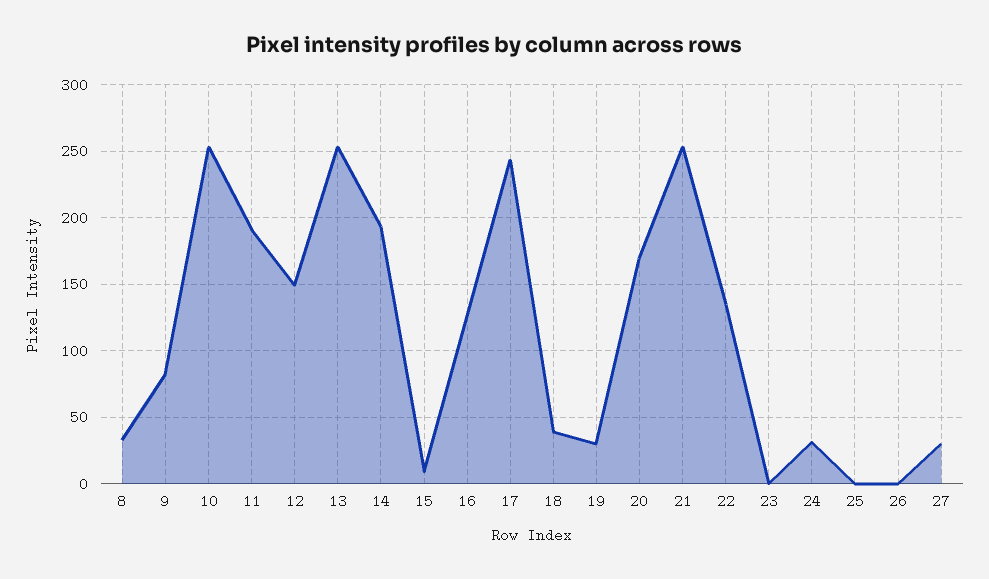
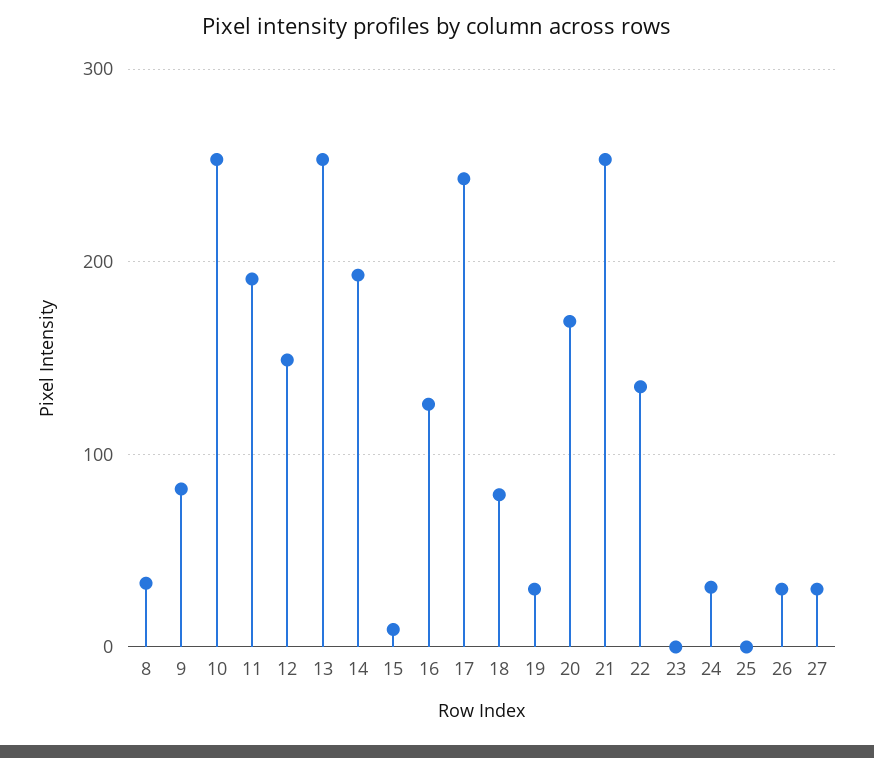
  {
    "8": 35,
    "9": 80,
    "10": 255,
    "11": 190,
    "12": 150,
    "13": 255,
    "14": 195,
    "15": 10,
    "16": 125,
    "17": 245,
-   "18": 40,
+   "18": 80,
    "19": 30,
    "20": 170,
    "21": 255,
    "22": 135,
    "23": 0,
    "24": 30,
    "25": 0,
-   "26": 0,
+   "26": 30,
    "27": 30
  }

